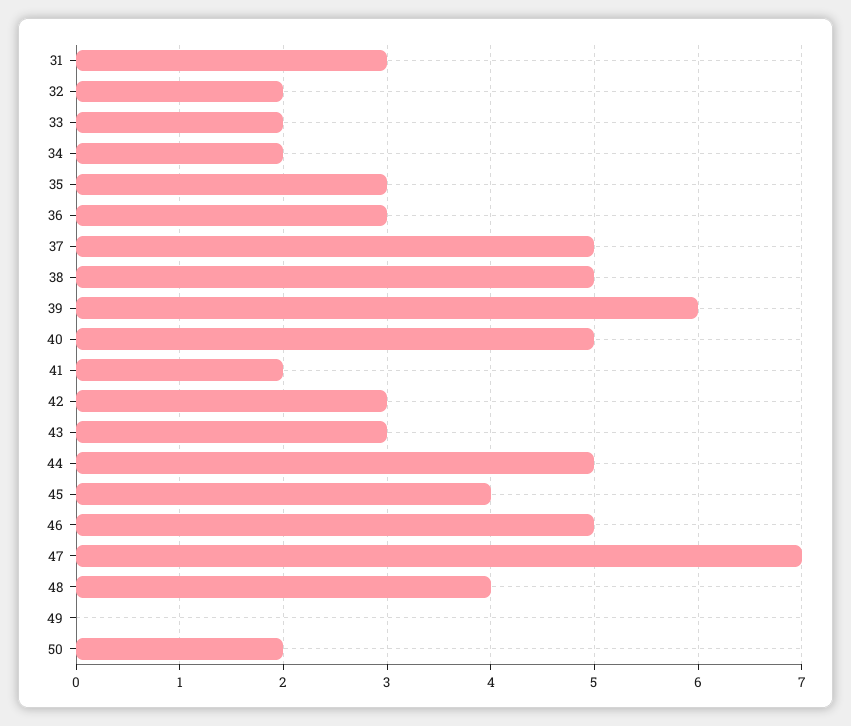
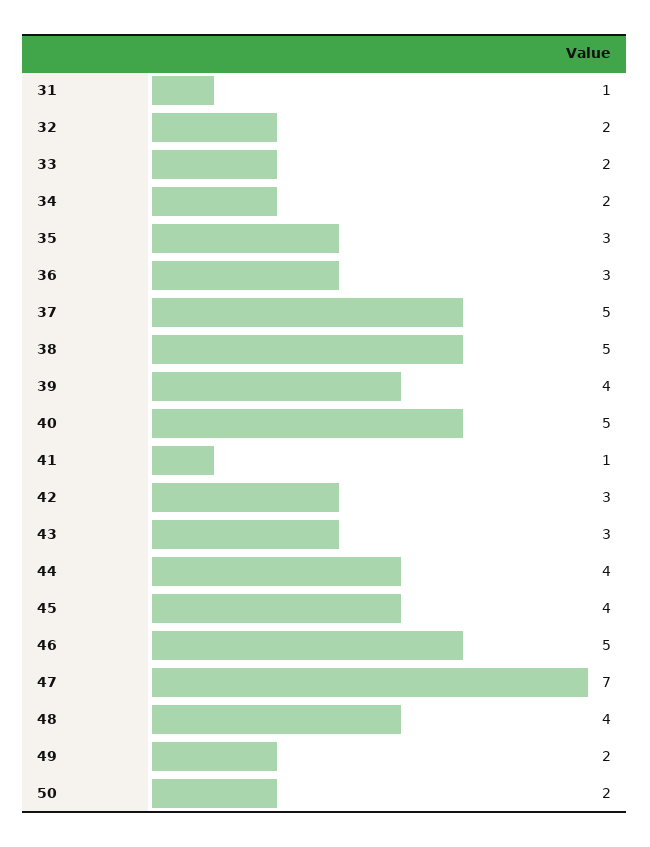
  {
-   "31": 3,
+   "31": 1,
    "32": 2,
    "33": 2,
    "34": 2,
    "35": 3,
    "36": 3,
    "37": 5,
    "38": 5,
-   "39": 6,
+   "39": 4,
    "40": 5,
-   "41": 2,
+   "41": 1,
    "42": 3,
    "43": 3,
-   "44": 5,
+   "44": 4,
    "45": 4,
    "46": 5,
    "47": 7,
    "48": 4,
-   "49": 0,
+   "49": 2,
    "50": 2
  }

